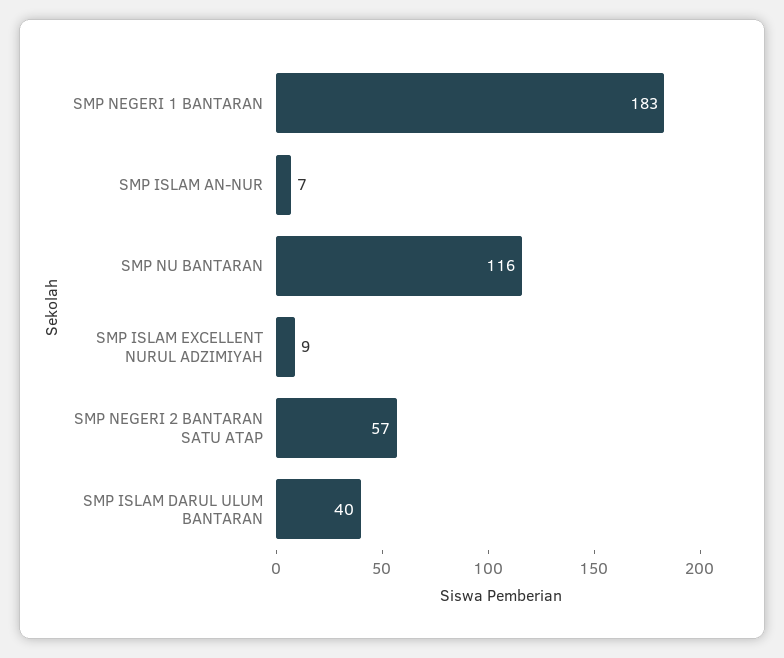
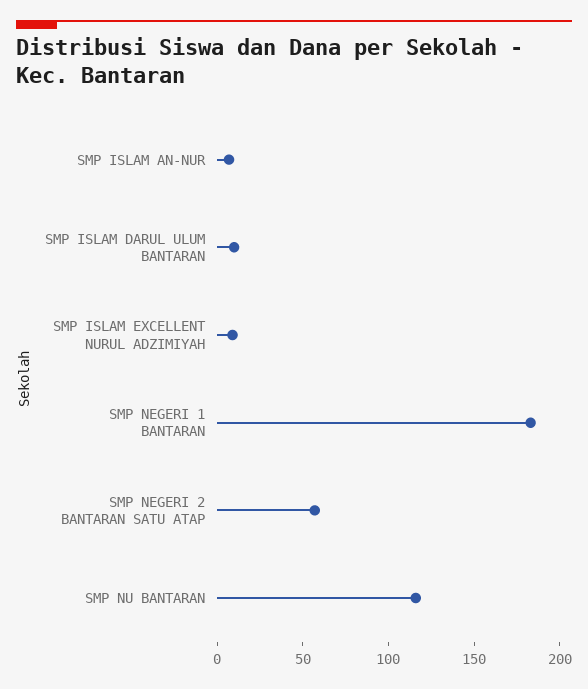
  {
    "SMP NEGERI 1 BANTARAN": 183,
    "SMP ISLAM AN-NUR": 7,
    "SMP NU BANTARAN": 116,
    "SMP ISLAM EXCELLENT NURUL ADZIMIYAH": 9,
    "SMP NEGERI 2 BANTARAN SATU ATAP": 57,
-   "SMP ISLAM DARUL ULUM BANTARAN": 40
+   "SMP ISLAM DARUL ULUM BANTARAN": 10
  }

